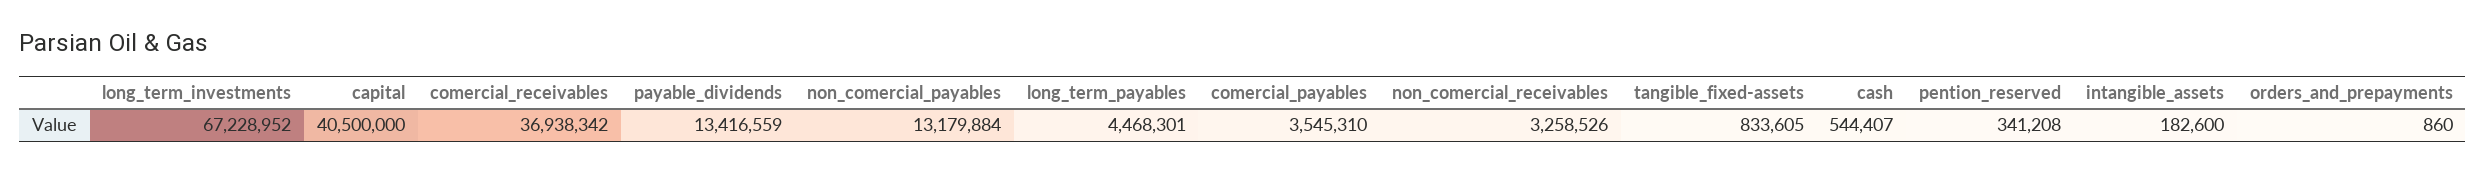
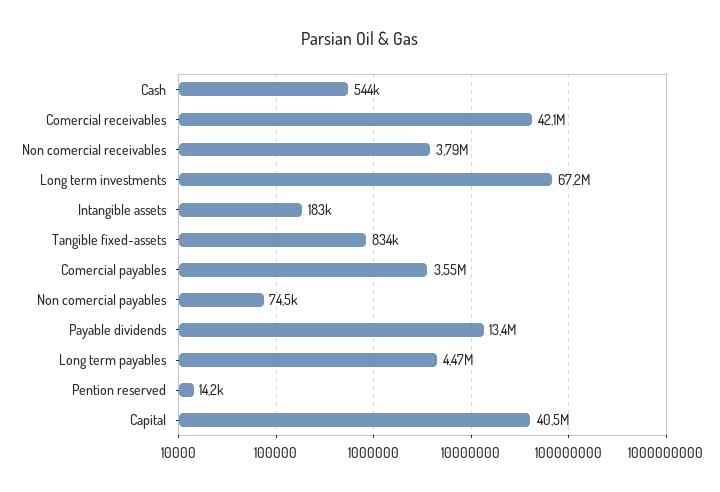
  {
    "long_term_investments": 67228952,
    "capital": 40500000,
-   "comercial_receivables": 36938342,
+   "comercial_receivables": 42100000,
    "payable_dividends": 13416559,
-   "non_comercial_payables": 13179884,
+   "non_comercial_payables": 74500,
    "long_term_payables": 4468301,
    "comercial_payables": 3545310,
-   "non_comercial_receivables": 3258526,
+   "non_comercial_receivables": 3790000,
    "tangible_fixed-assets": 833605,
    "cash": 544407,
-   "pention_reserved": 341208,
+   "pention_reserved": 14200,
-   "intangible_assets": 182600,
+   "intangible_assets": 182600
-   "orders_and_prepayments": 860
  }

